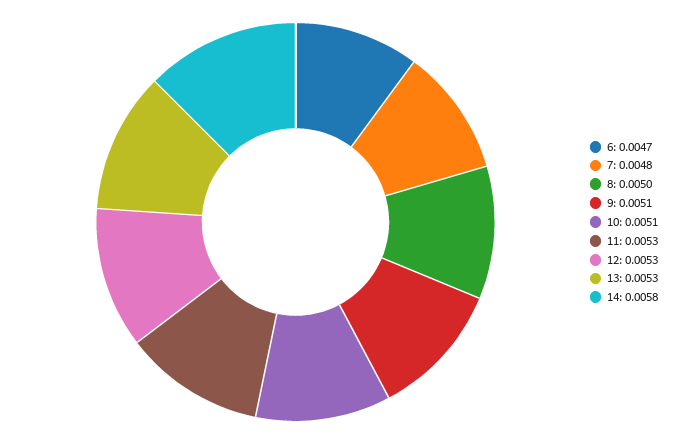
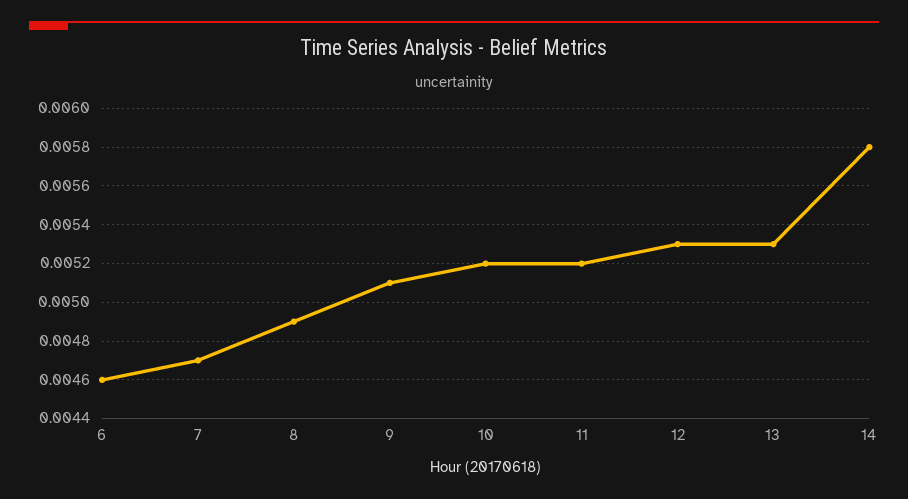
  {
-   "6": 0.0047,
+   "6": 0.0046,
-   "7": 0.0048,
+   "7": 0.0047,
-   "8": 0.005,
+   "8": 0.0049,
    "9": 0.0051,
-   "10": 0.0051,
+   "10": 0.0052,
-   "11": 0.0053,
+   "11": 0.0052,
    "12": 0.0053,
    "13": 0.0053,
    "14": 0.0058
  }

